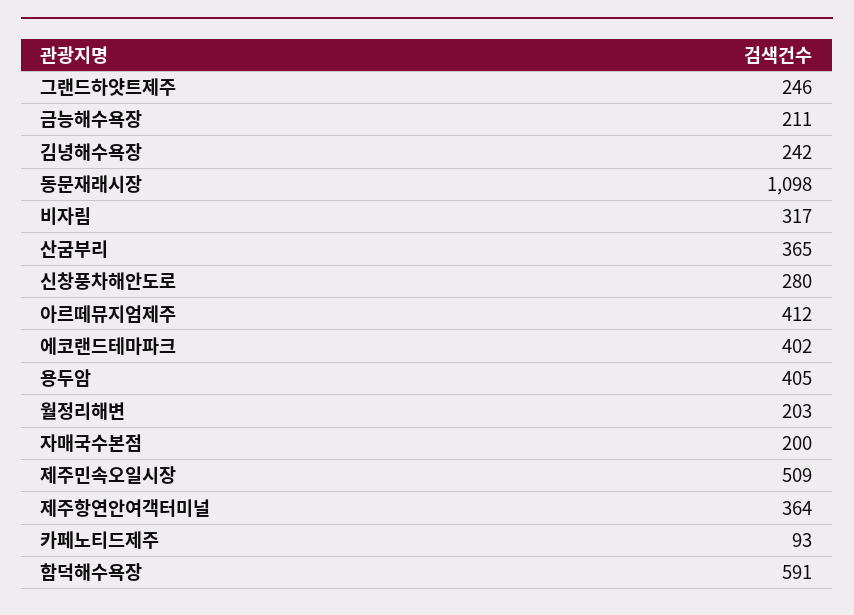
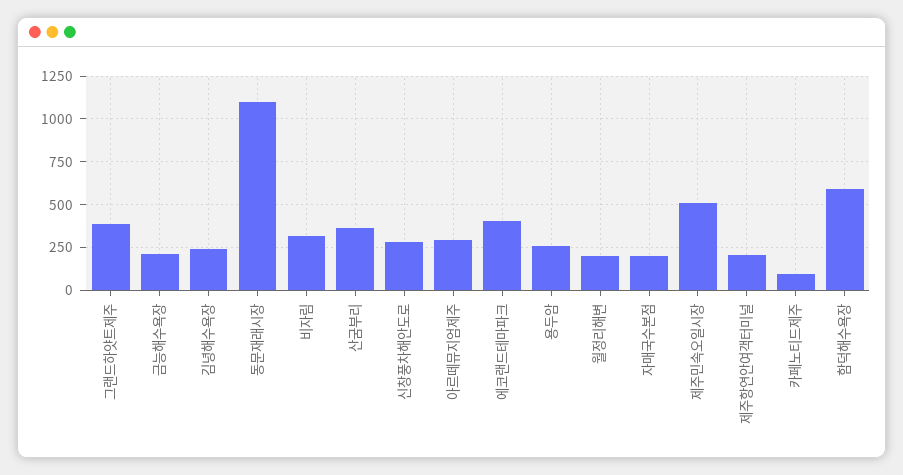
  {
-   "그랜드하얏트제주": 246,
+   "그랜드하얏트제주": 400,
    "금능해수욕장": 211,
    "김녕해수욕장": 242,
    "동문재래시장": 1098,
    "비자림": 317,
    "산굼부리": 365,
    "신창풍차해안도로": 280,
-   "아르떼뮤지엄제주": 412,
+   "아르떼뮤지엄제주": 300,
    "에코랜드테마파크": 402,
-   "용두암": 405,
+   "용두암": 250,
    "월정리해변": 203,
    "자매국수본점": 200,
    "제주민속오일시장": 509,
-   "제주항연안여객터미널": 364,
+   "제주항연안여객터미널": 200,
    "카페노티드제주": 93,
    "함덕해수욕장": 591
  }

